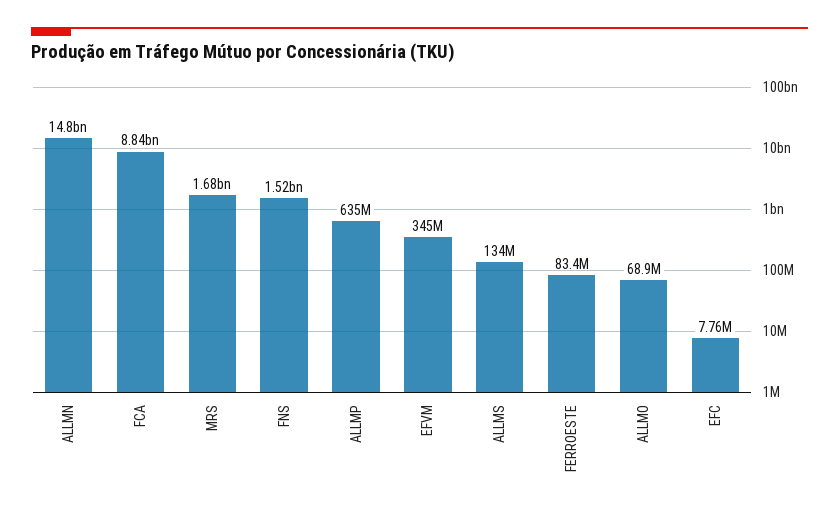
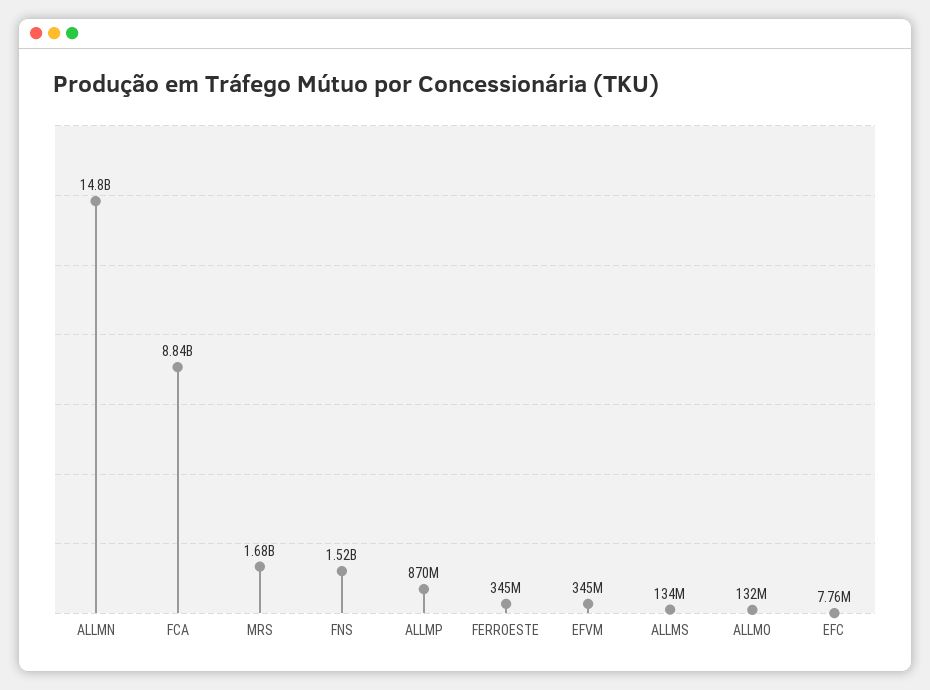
  {
    "ALLMN": 14800000000,
    "FCA": 8840000000,
    "MRS": 1680000000,
    "FNS": 1520000000,
-   "ALLMP": 635000000,
+   "ALLMP": 870000000,
    "EFVM": 345000000,
    "ALLMS": 134000000,
-   "FERROESTE": 83400000,
+   "FERROESTE": 345000000,
-   "ALLMO": 68900000,
+   "ALLMO": 132000000,
    "EFC": 7760000
  }

